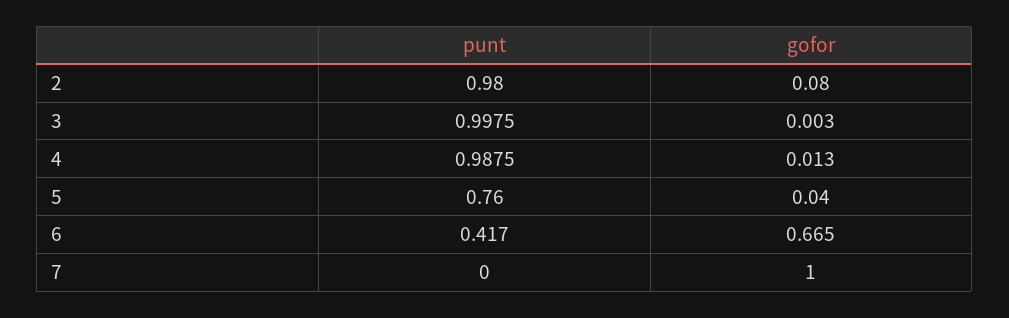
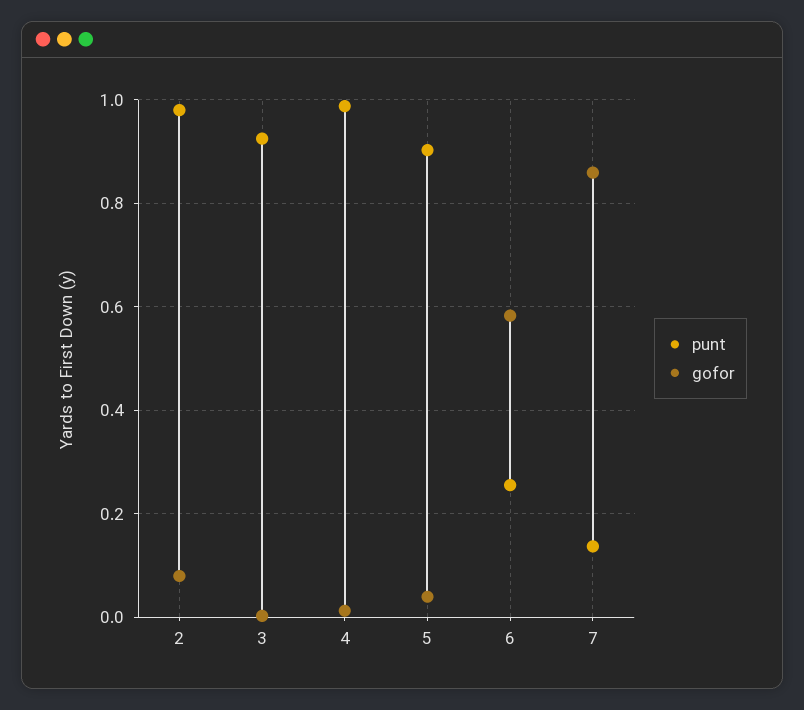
  {
    "punt": {
      "2": 0.98,
-     "3": 0.9975,
+     "3": 0.92,
      "4": 0.9875,
-     "5": 0.76,
+     "5": 0.9,
-     "6": 0.417,
+     "6": 0.26,
-     "7": 0
+     "7": 0.14
    },
    "gofor": {
      "2": 0.08,
      "3": 0.003,
      "4": 0.013,
      "5": 0.04,
-     "6": 0.665,
+     "6": 0.58,
-     "7": 1
+     "7": 0.86
    }
  }

